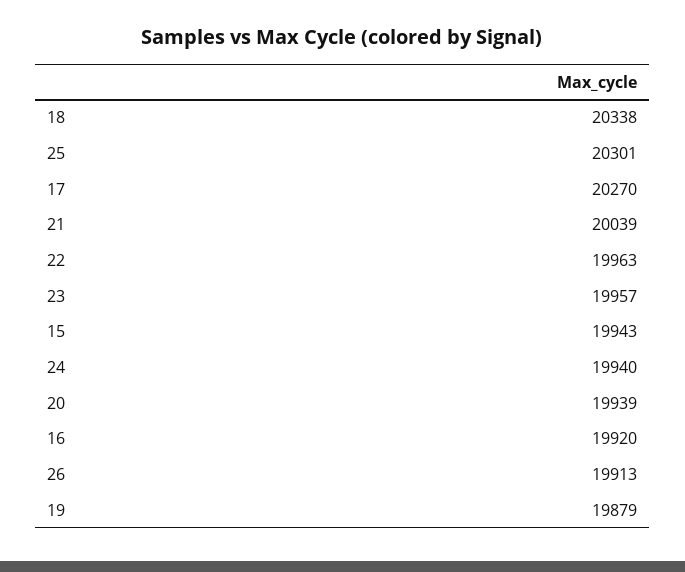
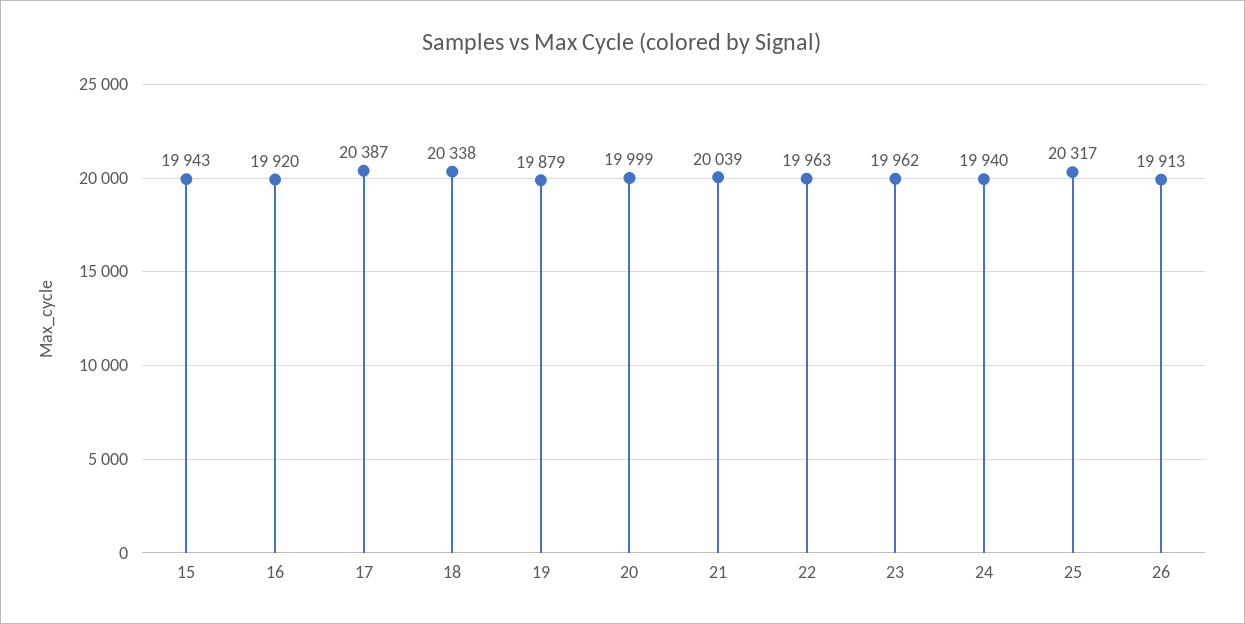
  {
    "18": 20338,
-   "25": 20301,
+   "25": 20317,
-   "17": 20270,
+   "17": 20387,
    "21": 20039,
    "22": 19963,
-   "23": 19957,
+   "23": 19962,
    "15": 19943,
    "24": 19940,
-   "20": 19939,
+   "20": 19999,
    "16": 19920,
    "26": 19913,
    "19": 19879
  }

